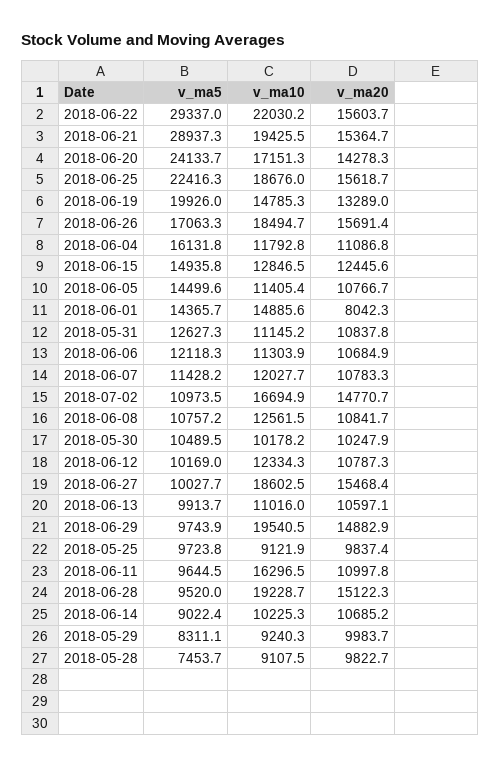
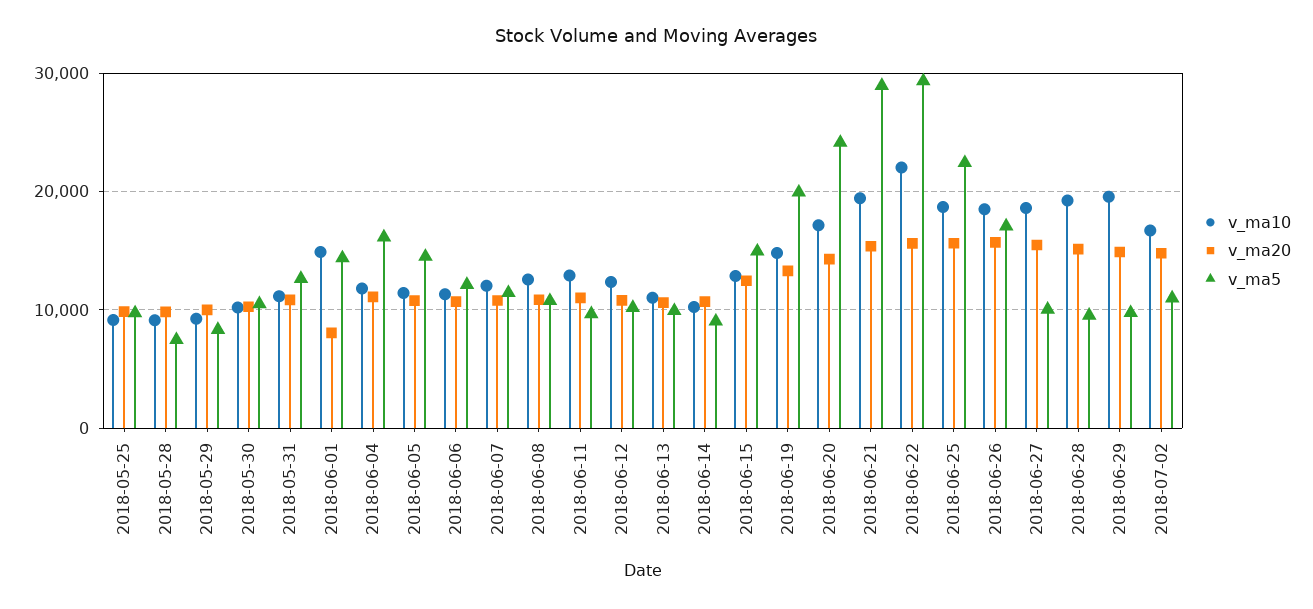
  {
    "v_ma5": {
      "2018-06-22": 29337,
      "2018-06-21": 28937.3,
      "2018-06-20": 24133.7,
      "2018-06-25": 22416.3,
      "2018-06-19": 19926,
      "2018-06-26": 17063.3,
      "2018-06-04": 16131.8,
      "2018-06-15": 14935.8,
      "2018-06-05": 14499.6,
      "2018-06-01": 14365.7,
      "2018-05-31": 12627.3,
      "2018-06-06": 12118.3,
      "2018-06-07": 11428.2,
      "2018-07-02": 10973.5,
      "2018-06-08": 10757.2,
      "2018-05-30": 10489.5,
      "2018-06-12": 10169,
      "2018-06-27": 10027.7,
      "2018-06-13": 9913.7,
      "2018-06-29": 9743.9,
      "2018-05-25": 9723.8,
      "2018-06-11": 9644.5,
      "2018-06-28": 9520,
      "2018-06-14": 9022.4,
      "2018-05-29": 8311.1,
      "2018-05-28": 7453.7
    },
    "v_ma10": {
      "2018-06-22": 22030.2,
      "2018-06-21": 19425.5,
      "2018-06-20": 17151.3,
      "2018-06-25": 18676,
      "2018-06-19": 14785.3,
      "2018-06-26": 18494.7,
      "2018-06-04": 11792.8,
      "2018-06-15": 12846.5,
      "2018-06-05": 11405.4,
      "2018-06-01": 14885.6,
      "2018-05-31": 11145.2,
      "2018-06-06": 11303.9,
      "2018-06-07": 12027.7,
      "2018-07-02": 16694.9,
      "2018-06-08": 12561.5,
      "2018-05-30": 10178.2,
      "2018-06-12": 12334.3,
      "2018-06-27": 18602.5,
      "2018-06-13": 11016,
      "2018-06-29": 19540.5,
      "2018-05-25": 9121.9,
-     "2018-06-11": 16296.5,
+     "2018-06-11": 13000,
      "2018-06-28": 19228.7,
      "2018-06-14": 10225.3,
      "2018-05-29": 9240.3,
      "2018-05-28": 9107.5
    },
    "v_ma20": {
      "2018-06-22": 15603.7,
      "2018-06-21": 15364.7,
      "2018-06-20": 14278.3,
      "2018-06-25": 15618.7,
      "2018-06-19": 13289,
      "2018-06-26": 15691.4,
      "2018-06-04": 11086.8,
      "2018-06-15": 12445.6,
      "2018-06-05": 10766.7,
      "2018-06-01": 8042.3,
      "2018-05-31": 10837.8,
      "2018-06-06": 10684.9,
      "2018-06-07": 10783.3,
      "2018-07-02": 14770.7,
      "2018-06-08": 10841.7,
      "2018-05-30": 10247.9,
      "2018-06-12": 10787.3,
      "2018-06-27": 15468.4,
      "2018-06-13": 10597.1,
      "2018-06-29": 14882.9,
      "2018-05-25": 9837.4,
      "2018-06-11": 10997.8,
      "2018-06-28": 15122.3,
      "2018-06-14": 10685.2,
      "2018-05-29": 9983.7,
      "2018-05-28": 9822.7
    }
  }

